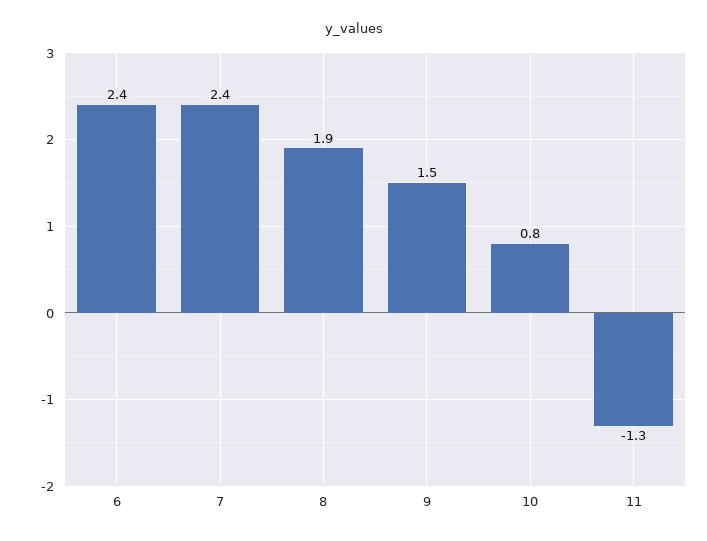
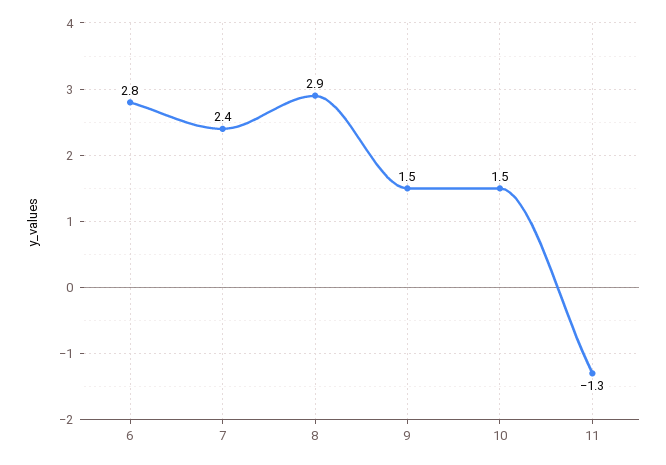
  {
-   "6": 2.4,
+   "6": 2.8,
    "7": 2.4,
-   "8": 1.9,
+   "8": 2.9,
    "9": 1.5,
-   "10": 0.8,
+   "10": 1.5,
    "11": -1.3
  }

